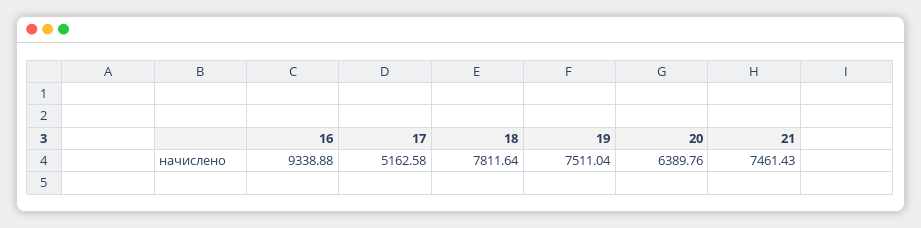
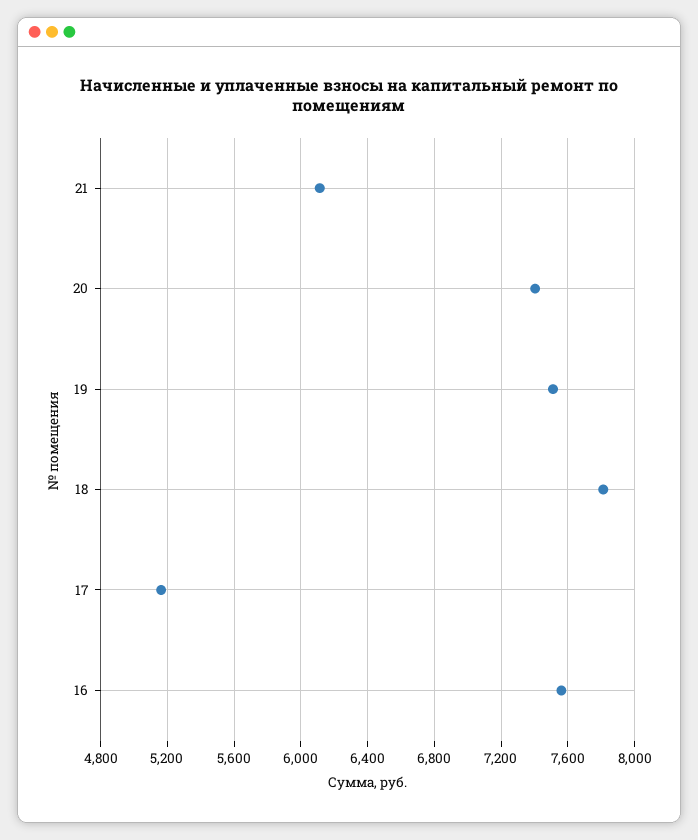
  {
-   "16": 9338.88,
+   "16": 7550,
    "17": 5162.58,
    "18": 7811.64,
    "19": 7511.04,
-   "20": 6389.76,
+   "20": 7400,
-   "21": 7461.43
+   "21": 6100
  }

